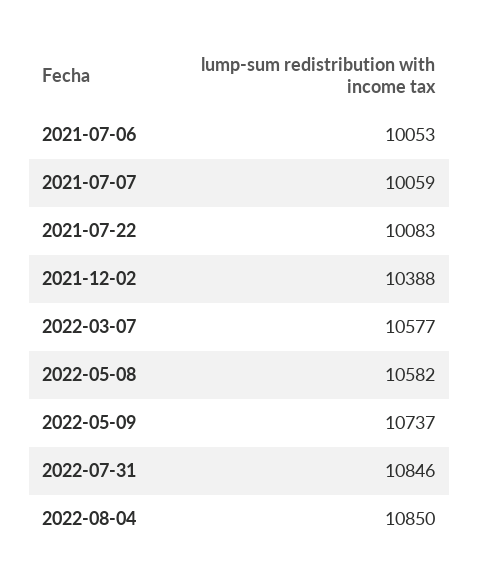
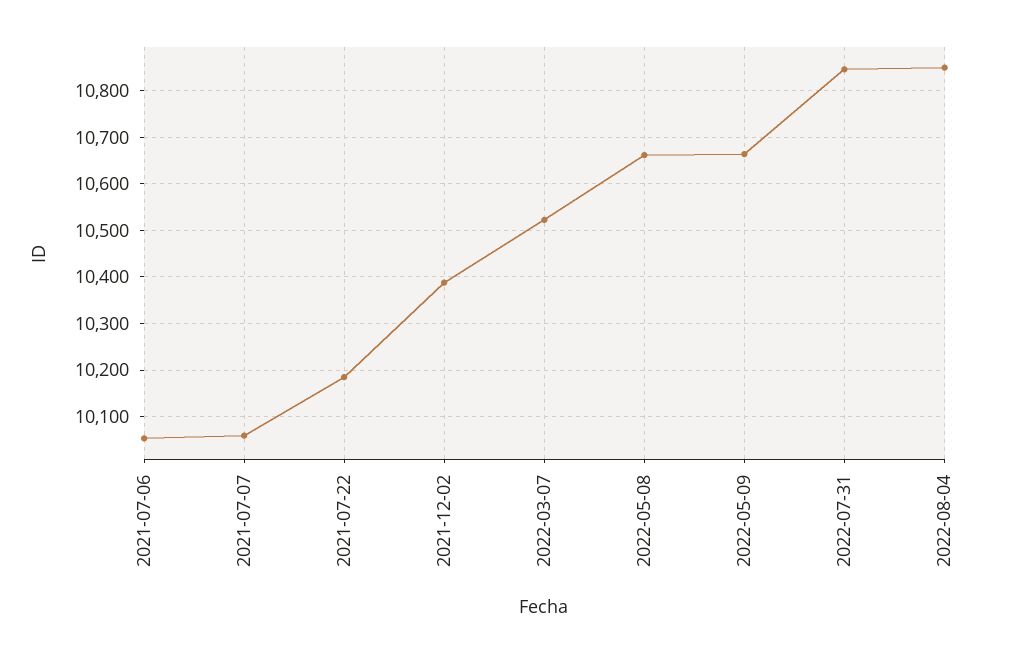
  {
    "2021-07-06": 10053,
    "2021-07-07": 10059,
-   "2021-07-22": 10083,
+   "2021-07-22": 10180,
    "2021-12-02": 10388,
-   "2022-03-07": 10577,
+   "2022-03-07": 10520,
-   "2022-05-08": 10582,
+   "2022-05-08": 10660,
-   "2022-05-09": 10737,
+   "2022-05-09": 10660,
    "2022-07-31": 10846,
    "2022-08-04": 10850
  }

